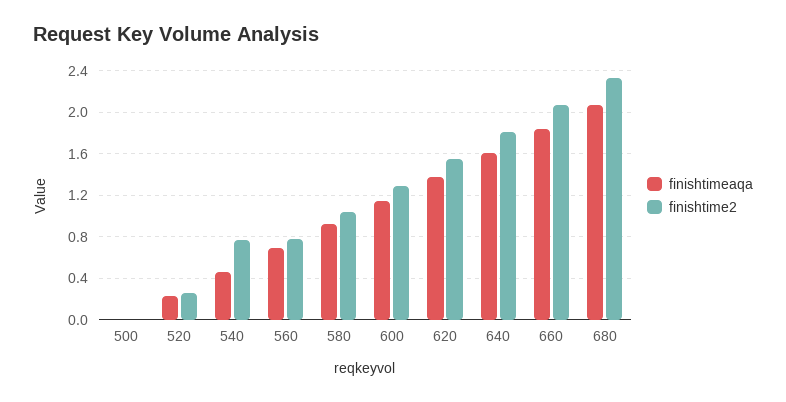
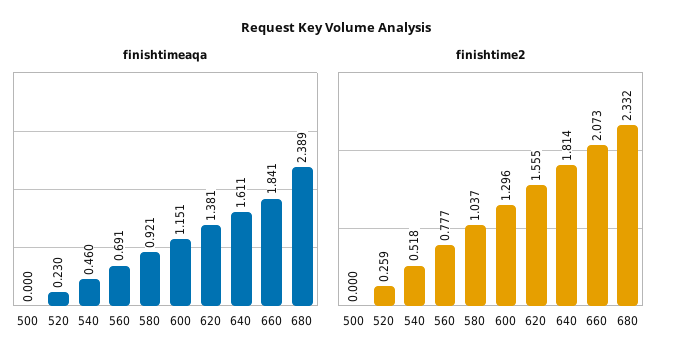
  {
    "finishtimeaqa": {
      "500": 0,
      "520": 0.23,
      "540": 0.46,
      "560": 0.691,
      "580": 0.921,
      "600": 1.151,
      "620": 1.381,
      "640": 1.611,
      "660": 1.841,
-     "680": 2.1
+     "680": 2.389
    },
    "finishtime2": {
      "500": 0,
      "520": 0.259,
-     "540": 0.8,
+     "540": 0.518,
      "560": 0.777,
      "580": 1.037,
      "600": 1.296,
      "620": 1.555,
      "640": 1.814,
      "660": 2.073,
      "680": 2.332
    }
  }

